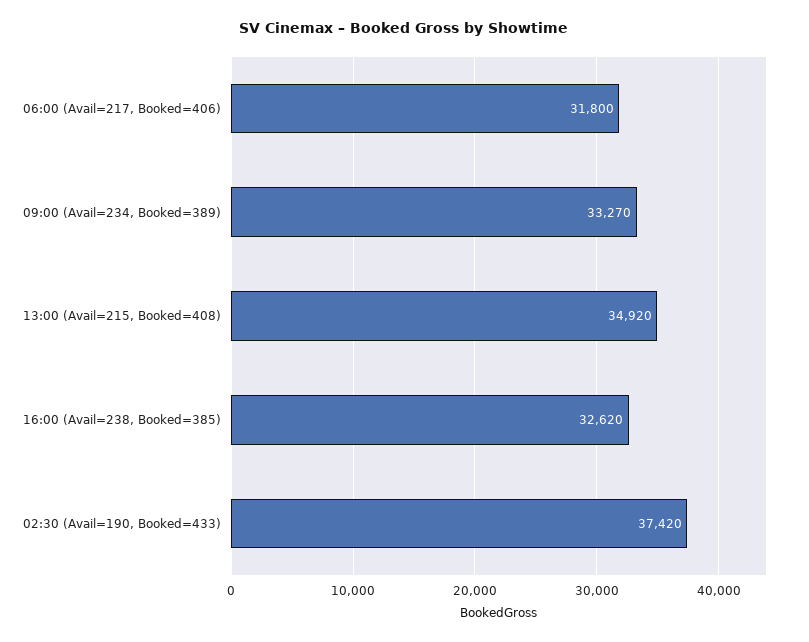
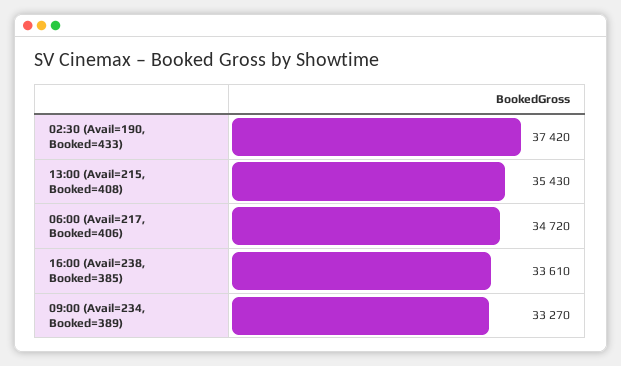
  {
-   "06:00 (Avail=217, Booked=406)": 31800,
+   "06:00 (Avail=217, Booked=406)": 34720,
    "09:00 (Avail=234, Booked=389)": 33270,
-   "13:00 (Avail=215, Booked=408)": 34920,
+   "13:00 (Avail=215, Booked=408)": 35430,
-   "16:00 (Avail=238, Booked=385)": 32620,
+   "16:00 (Avail=238, Booked=385)": 33610,
    "02:30 (Avail=190, Booked=433)": 37420
  }

